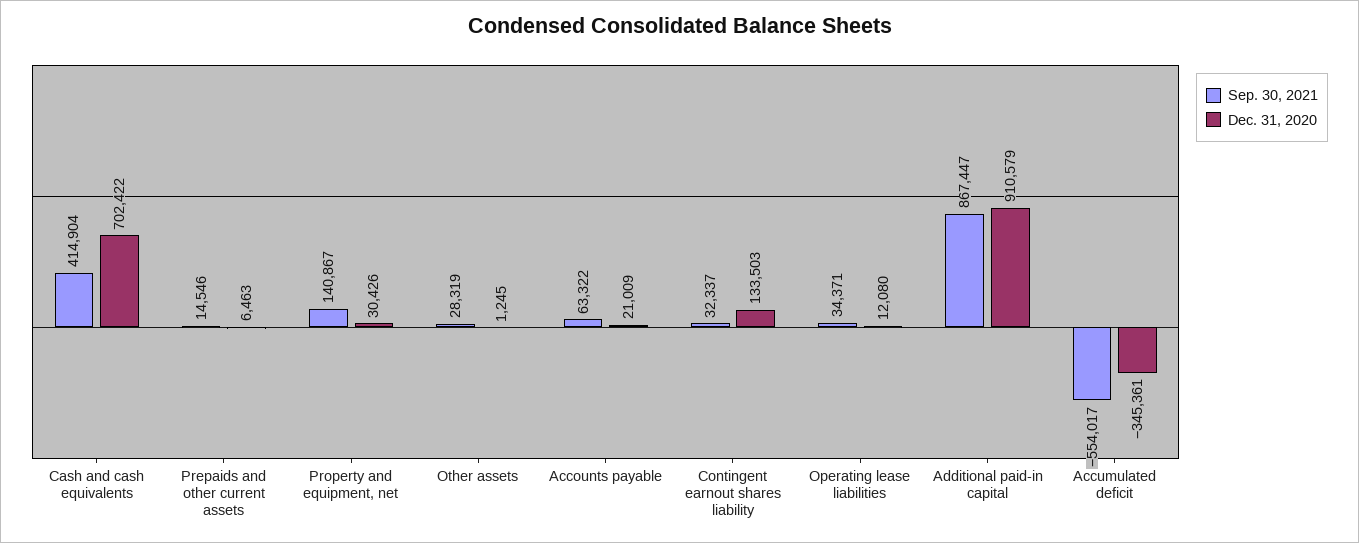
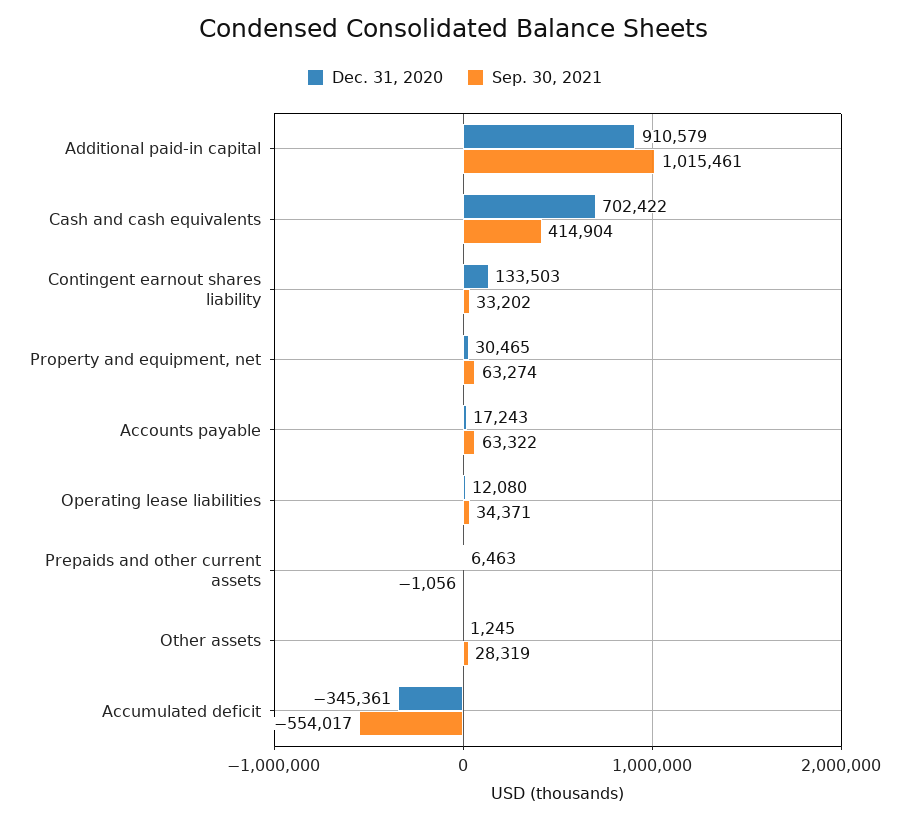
  {
    "Sep. 30, 2021": {
      "Cash and cash equivalents": 414904,
-     "Prepaids and other current assets": 14546,
+     "Prepaids and other current assets": -1056,
-     "Property and equipment, net": 140867,
+     "Property and equipment, net": 63274,
      "Other assets": 28319,
      "Accounts payable": 63322,
-     "Contingent earnout shares liability": 32337,
+     "Contingent earnout shares liability": 33202,
      "Operating lease liabilities": 34371,
-     "Additional paid-in capital": 867447,
+     "Additional paid-in capital": 1015461,
      "Accumulated deficit": -554017
    },
    "Dec. 31, 2020": {
      "Cash and cash equivalents": 702422,
      "Prepaids and other current assets": 6463,
-     "Property and equipment, net": 30426,
+     "Property and equipment, net": 30465,
      "Other assets": 1245,
-     "Accounts payable": 21009,
+     "Accounts payable": 17243,
      "Contingent earnout shares liability": 133503,
      "Operating lease liabilities": 12080,
      "Additional paid-in capital": 910579,
      "Accumulated deficit": -345361
    }
  }

